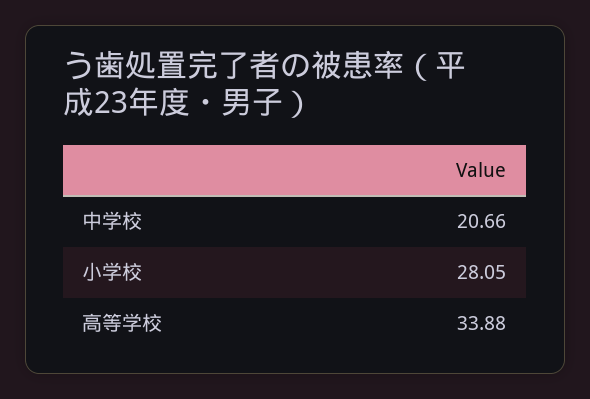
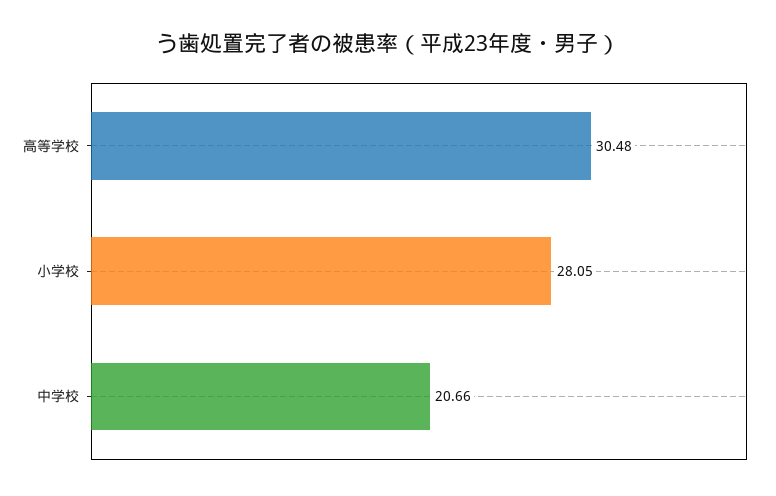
  {
    "中学校": 20.66,
    "小学校": 28.05,
-   "高等学校": 33.88
+   "高等学校": 30.48
  }

